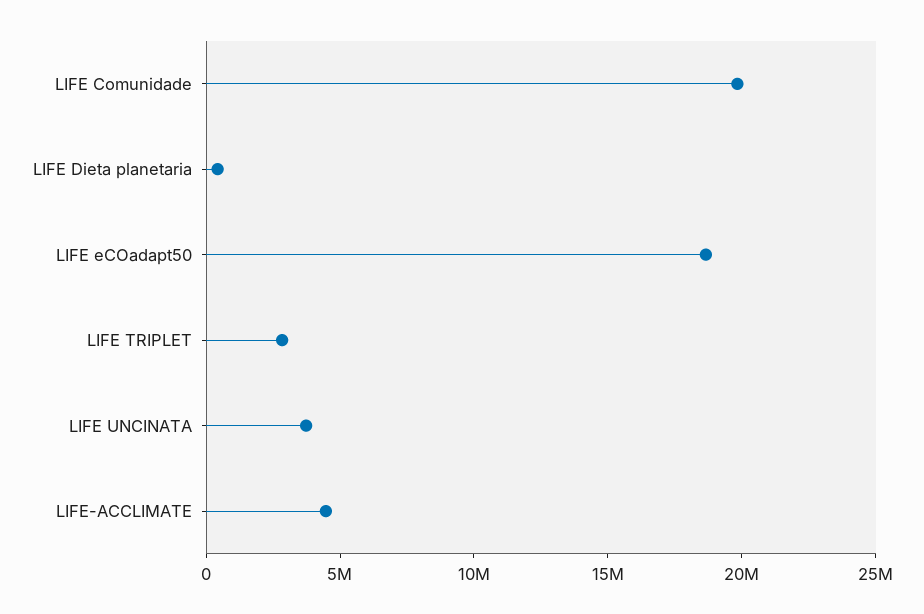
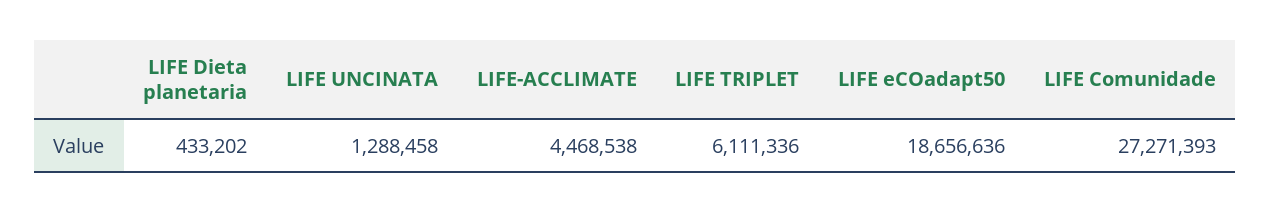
  {
-   "LIFE Comunidade": 20000000,
+   "LIFE Comunidade": 27271393,
    "LIFE Dieta planetaria": 433202,
    "LIFE eCOadapt50": 18656636,
-   "LIFE TRIPLET": 3000000,
+   "LIFE TRIPLET": 6111336,
-   "LIFE UNCINATA": 4000000,
+   "LIFE UNCINATA": 1288458,
    "LIFE-ACCLIMATE": 4468538
  }

